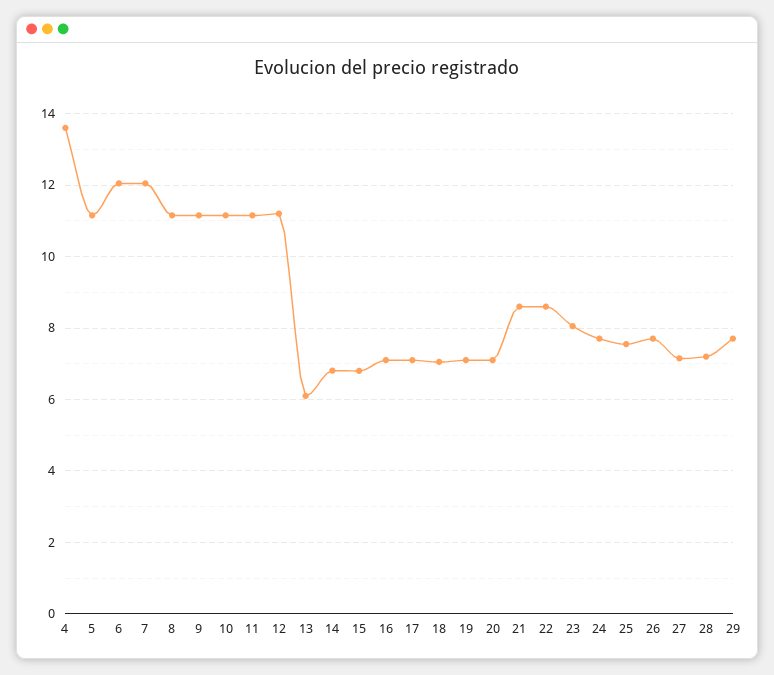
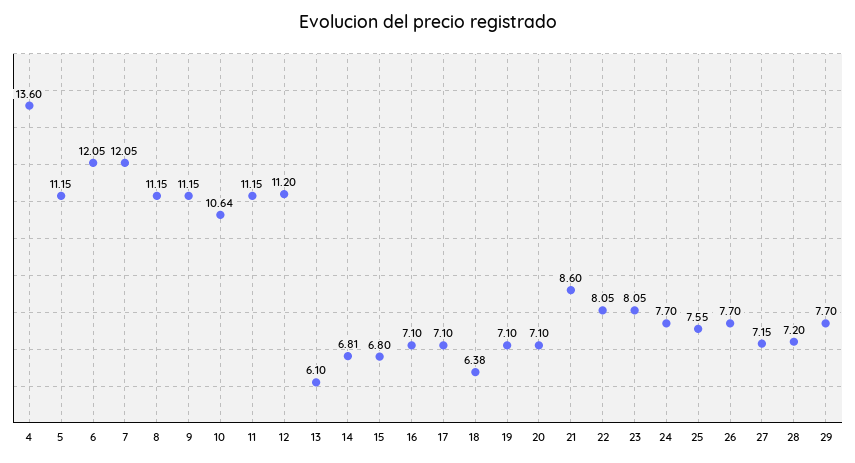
  {
    "4": 13.6,
    "5": 11.15,
    "6": 12.05,
    "7": 12.05,
    "8": 11.15,
    "9": 11.15,
-   "10": 11.2,
+   "10": 10.64,
    "11": 11.15,
    "12": 11.2,
    "13": 6.1,
    "14": 6.81,
    "15": 6.8,
    "16": 7.1,
    "17": 7.1,
-   "18": 7,
+   "18": 6.38,
    "19": 7.1,
    "20": 7.1,
    "21": 8.6,
-   "22": 8.6,
+   "22": 8.05,
    "23": 8.05,
    "24": 7.7,
    "25": 7.55,
    "26": 7.7,
    "27": 7.15,
    "28": 7.2,
    "29": 7.7
  }

